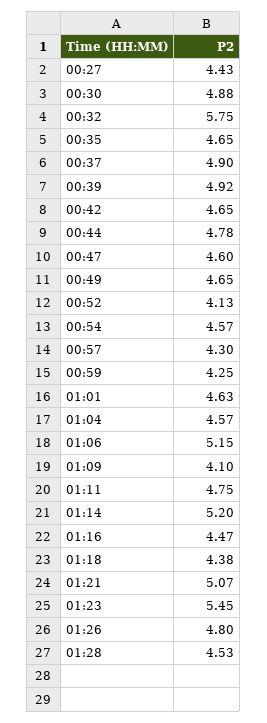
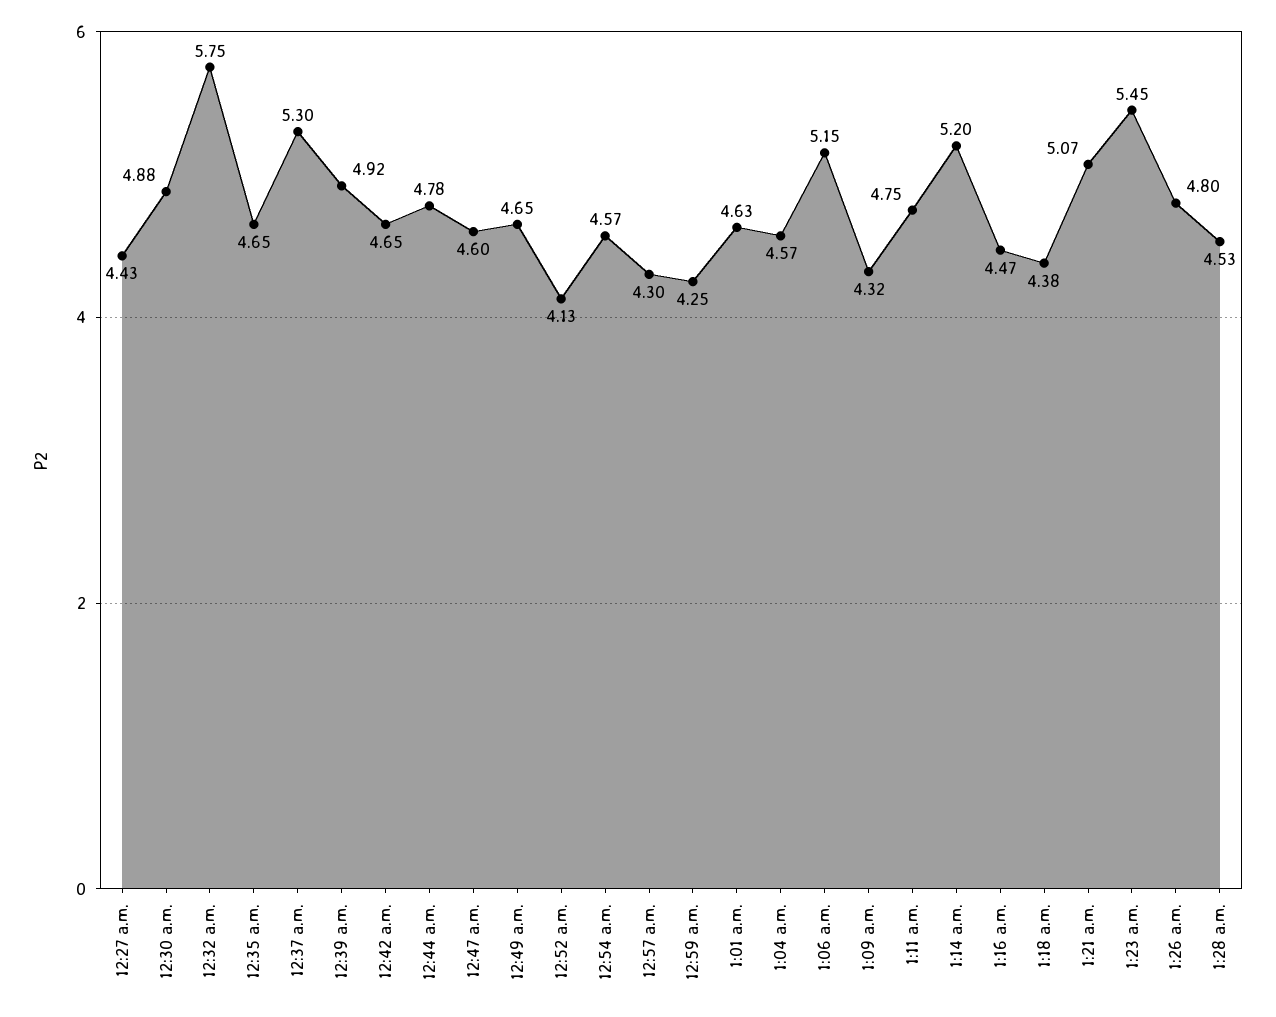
  {
    "00:27": 4.43,
    "00:30": 4.88,
    "00:32": 5.75,
    "00:35": 4.65,
-   "00:37": 4.9,
+   "00:37": 5.3,
    "00:39": 4.92,
    "00:42": 4.65,
    "00:44": 4.78,
    "00:47": 4.6,
    "00:49": 4.65,
    "00:52": 4.13,
    "00:54": 4.57,
    "00:57": 4.3,
    "00:59": 4.25,
    "01:01": 4.63,
    "01:04": 4.57,
    "01:06": 5.15,
-   "01:09": 4.1,
+   "01:09": 4.32,
    "01:11": 4.75,
    "01:14": 5.2,
    "01:16": 4.47,
    "01:18": 4.38,
    "01:21": 5.07,
    "01:23": 5.45,
    "01:26": 4.8,
    "01:28": 4.53
  }

